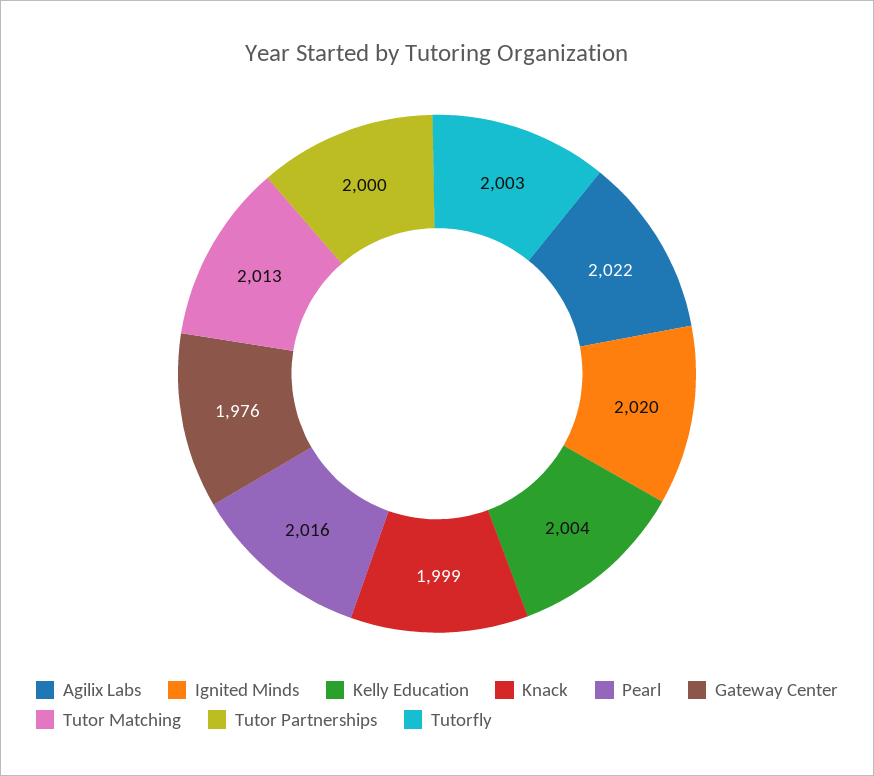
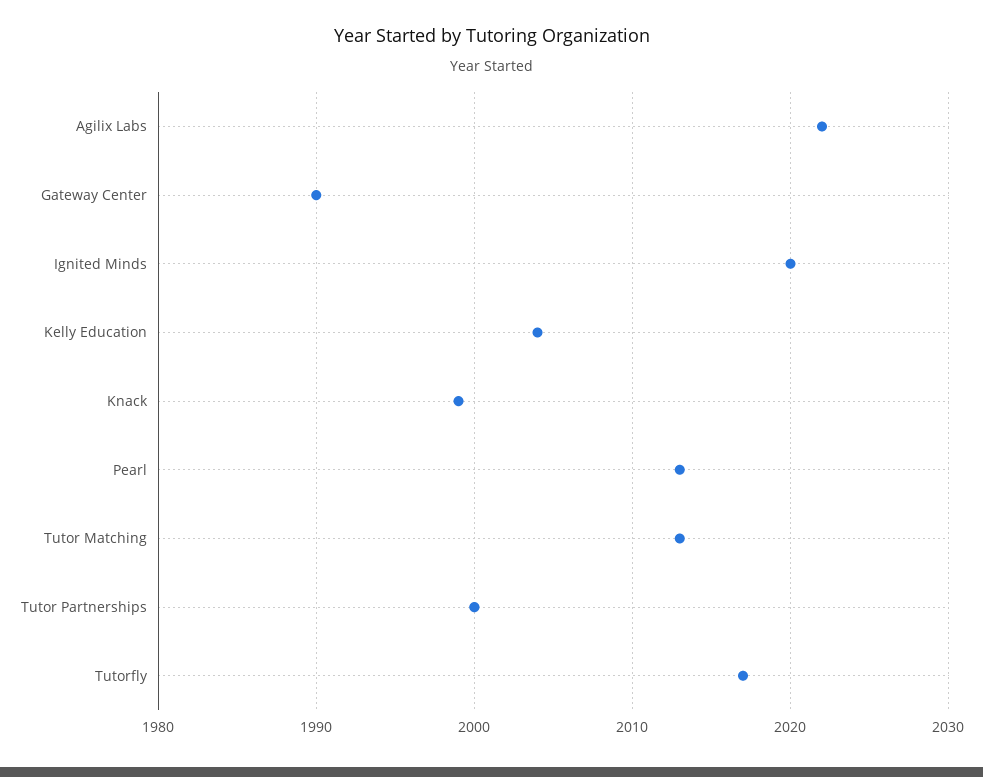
  {
    "Agilix Labs": 2022,
    "Ignited Minds": 2020,
    "Kelly Education": 2004,
    "Knack": 1999,
-   "Pearl": 2016,
+   "Pearl": 2013,
-   "Gateway Center": 1976,
+   "Gateway Center": 1990,
    "Tutor Matching": 2013,
    "Tutor Partnerships": 2000,
-   "Tutorfly": 2003
+   "Tutorfly": 2017
  }

